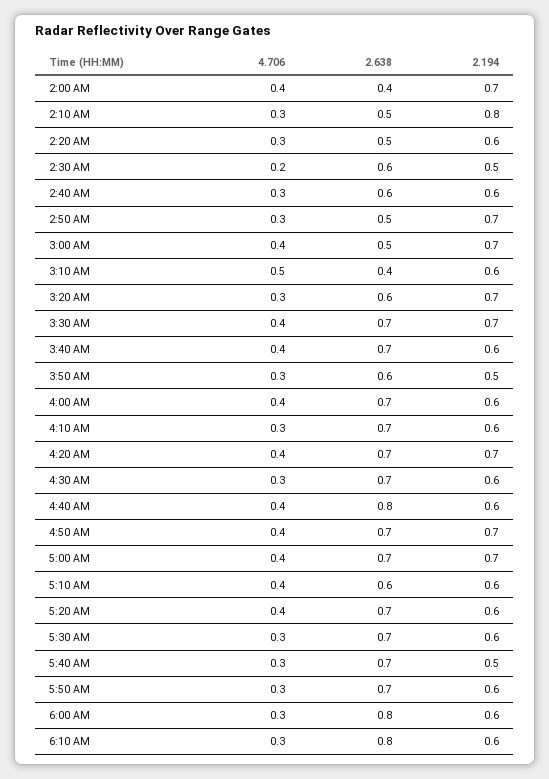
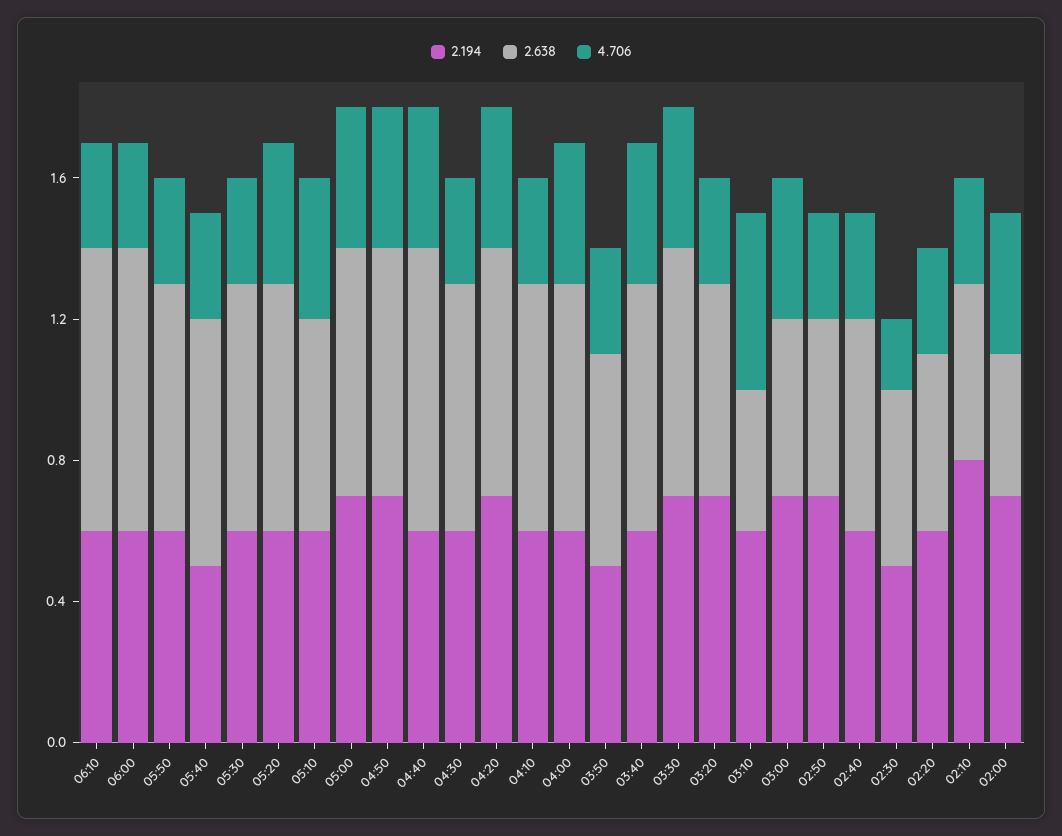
  {
    "4.706": {
      "2:00 AM": 0.4,
      "2:10 AM": 0.3,
      "2:20 AM": 0.3,
      "2:30 AM": 0.2,
      "2:40 AM": 0.3,
      "2:50 AM": 0.3,
      "3:00 AM": 0.4,
      "3:10 AM": 0.5,
      "3:20 AM": 0.3,
      "3:30 AM": 0.4,
      "3:40 AM": 0.4,
      "3:50 AM": 0.3,
      "4:00 AM": 0.4,
      "4:10 AM": 0.3,
      "4:20 AM": 0.4,
      "4:30 AM": 0.3,
      "4:40 AM": 0.4,
      "4:50 AM": 0.4,
      "5:00 AM": 0.4,
      "5:10 AM": 0.4,
      "5:20 AM": 0.4,
      "5:30 AM": 0.3,
      "5:40 AM": 0.3,
      "5:50 AM": 0.3,
      "6:00 AM": 0.3,
      "6:10 AM": 0.3
    },
    "2.638": {
      "2:00 AM": 0.4,
      "2:10 AM": 0.5,
      "2:20 AM": 0.5,
-     "2:30 AM": 0.6,
+     "2:30 AM": 0.5,
      "2:40 AM": 0.6,
      "2:50 AM": 0.5,
      "3:00 AM": 0.5,
      "3:10 AM": 0.4,
      "3:20 AM": 0.6,
      "3:30 AM": 0.7,
      "3:40 AM": 0.7,
      "3:50 AM": 0.6,
      "4:00 AM": 0.7,
      "4:10 AM": 0.7,
      "4:20 AM": 0.7,
      "4:30 AM": 0.7,
      "4:40 AM": 0.8,
      "4:50 AM": 0.7,
      "5:00 AM": 0.7,
      "5:10 AM": 0.6,
      "5:20 AM": 0.7,
      "5:30 AM": 0.7,
      "5:40 AM": 0.7,
      "5:50 AM": 0.7,
      "6:00 AM": 0.8,
      "6:10 AM": 0.8
    },
    "2.194": {
      "2:00 AM": 0.7,
      "2:10 AM": 0.8,
      "2:20 AM": 0.6,
      "2:30 AM": 0.5,
      "2:40 AM": 0.6,
      "2:50 AM": 0.7,
      "3:00 AM": 0.7,
      "3:10 AM": 0.6,
      "3:20 AM": 0.7,
      "3:30 AM": 0.7,
      "3:40 AM": 0.6,
      "3:50 AM": 0.5,
      "4:00 AM": 0.6,
      "4:10 AM": 0.6,
      "4:20 AM": 0.7,
      "4:30 AM": 0.6,
      "4:40 AM": 0.6,
      "4:50 AM": 0.7,
      "5:00 AM": 0.7,
      "5:10 AM": 0.6,
      "5:20 AM": 0.6,
      "5:30 AM": 0.6,
      "5:40 AM": 0.5,
      "5:50 AM": 0.6,
      "6:00 AM": 0.6,
      "6:10 AM": 0.6
    }
  }

